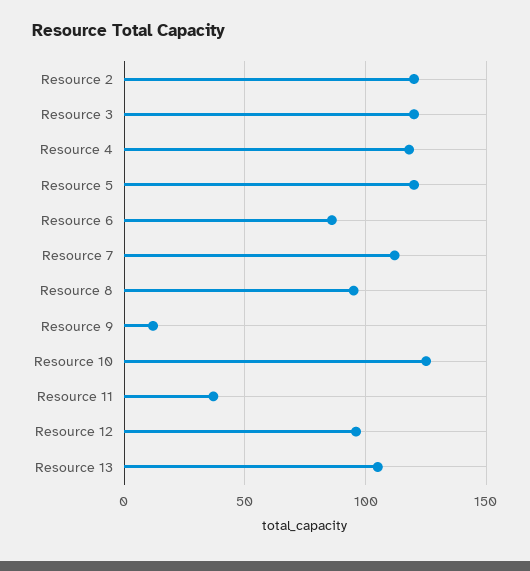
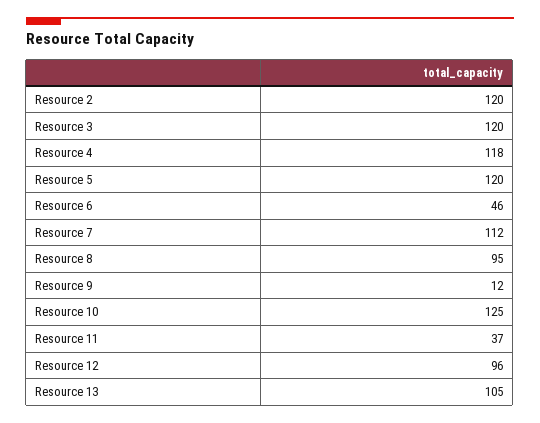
  {
    "Resource 2": 120,
    "Resource 3": 120,
    "Resource 4": 118,
    "Resource 5": 120,
-   "Resource 6": 85,
+   "Resource 6": 46,
    "Resource 7": 112,
    "Resource 8": 95,
    "Resource 9": 12,
    "Resource 10": 125,
    "Resource 11": 37,
    "Resource 12": 96,
    "Resource 13": 105
  }

